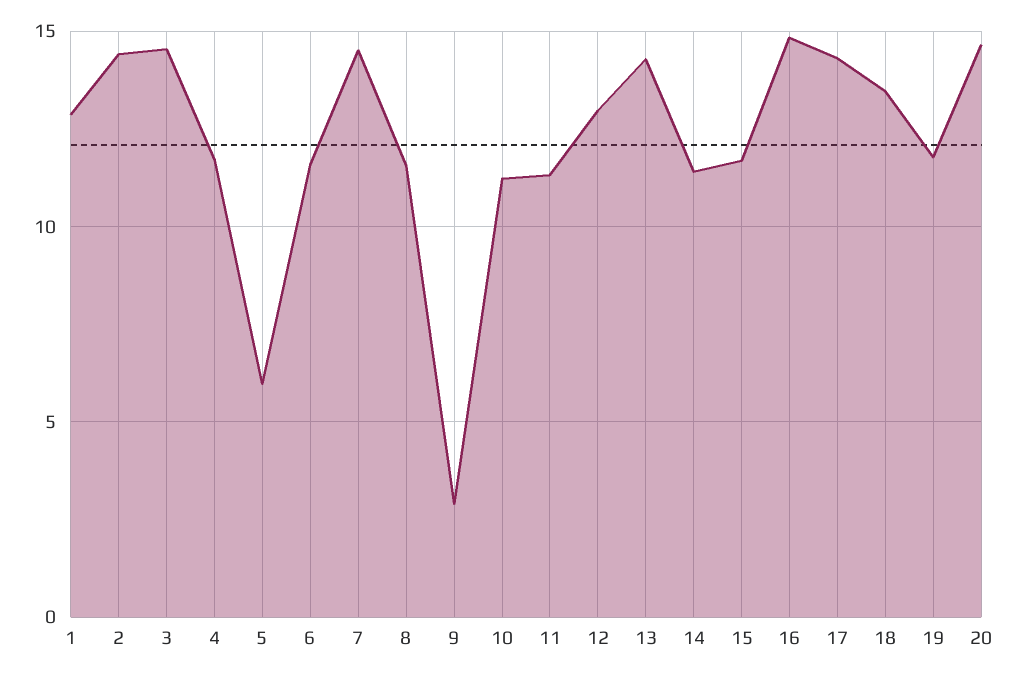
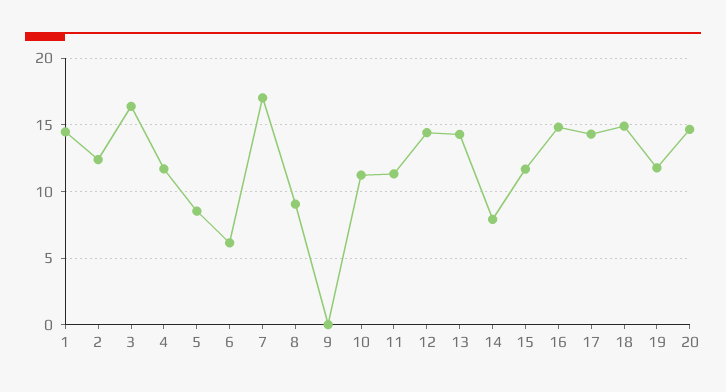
  {
-   "1": 13,
+   "1": 14.5,
-   "2": 14.5,
+   "2": 12.5,
-   "3": 14.5,
+   "3": 16.5,
    "4": 11.5,
-   "5": 6,
+   "5": 8.5,
-   "6": 11.5,
+   "6": 6,
-   "7": 14.5,
+   "7": 17,
-   "8": 11.5,
+   "8": 9,
-   "9": 3,
+   "9": 0,
    "10": 11,
    "11": 11.5,
-   "12": 13,
+   "12": 14.5,
    "13": 14.5,
-   "14": 11.5,
+   "14": 8,
    "15": 11.5,
    "16": 15,
    "17": 14.5,
-   "18": 13.5,
+   "18": 15,
    "19": 12,
    "20": 14.5
  }

